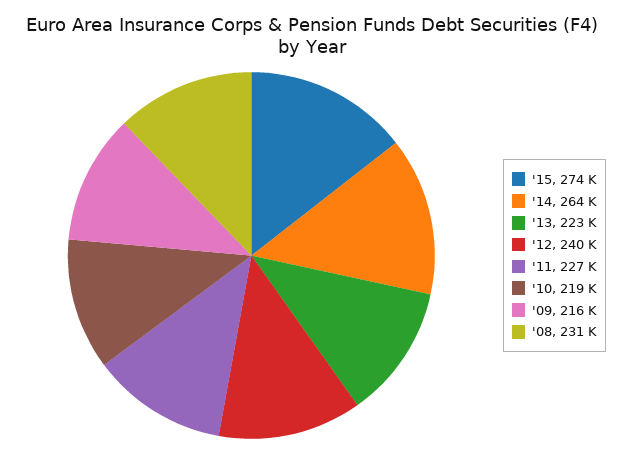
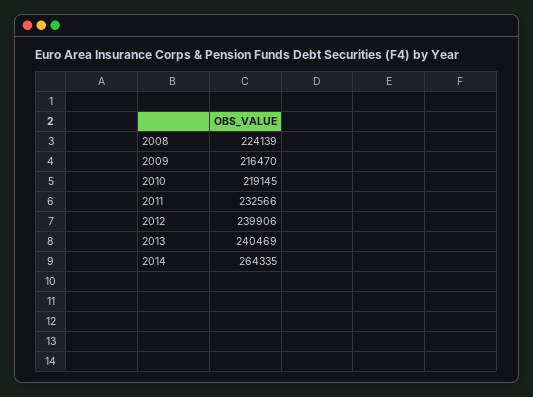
  {
-   "'15": 274000,
    "'14": 264335,
-   "'13": 223000,
+   "'13": 240469,
    "'12": 239906,
-   "'11": 227000,
+   "'11": 232566,
    "'10": 219145,
    "'09": 216470,
-   "'08": 231000
+   "'08": 224139
  }

